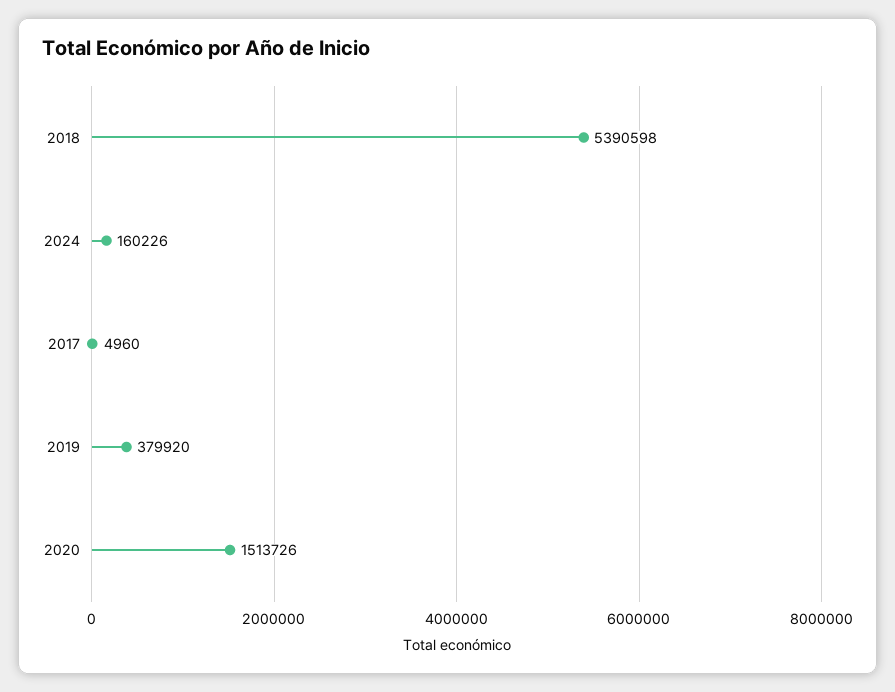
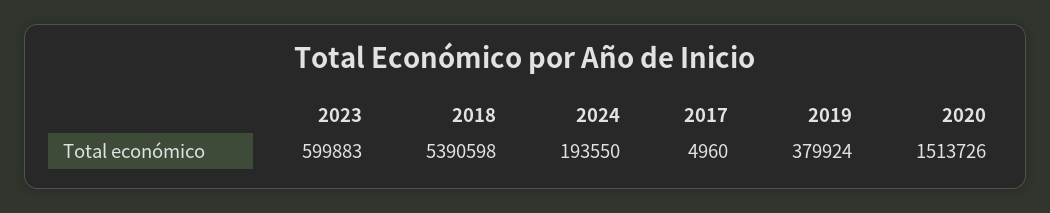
  {
    "2018": 5390598,
-   "2024": 160226,
+   "2024": 193550,
    "2017": 4960,
-   "2019": 379920,
+   "2019": 379924,
-   "2020": 1513726
+   "2020": 1513726,
+   "2023": 599883
  }

